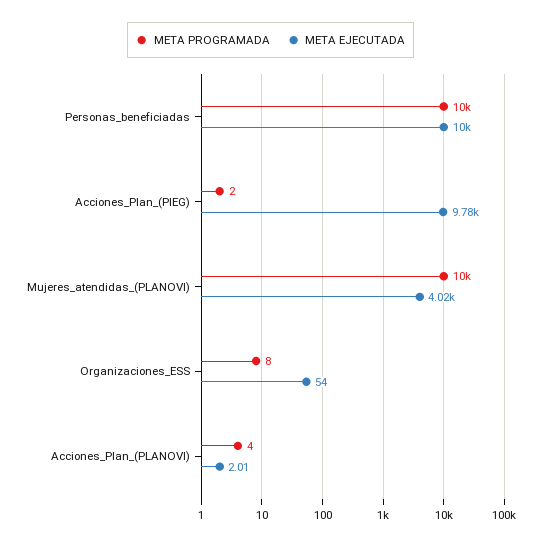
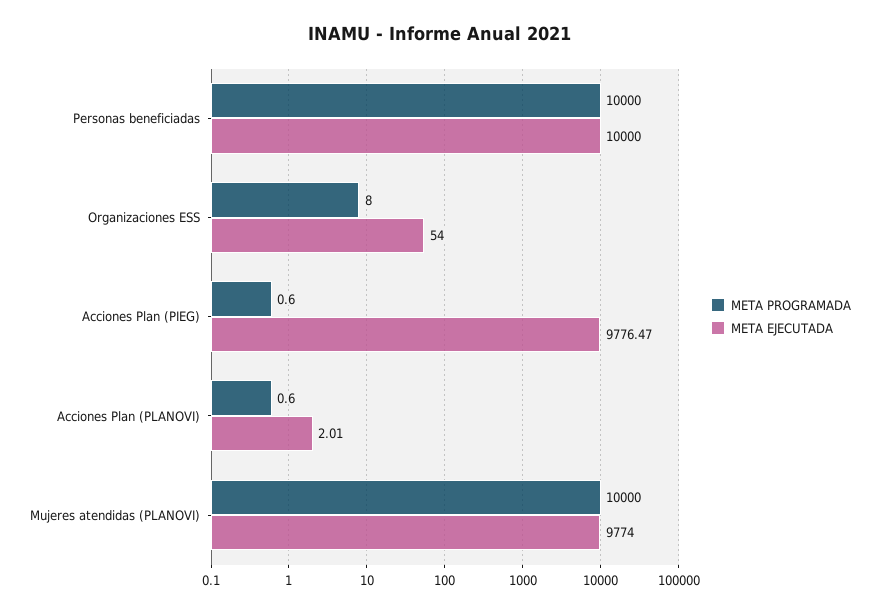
  {
    "META PROGRAMADA": {
      "Personas_beneficiadas": 10000,
-     "Acciones_Plan_(PIEG)": 2,
+     "Acciones_Plan_(PIEG)": 0.6,
      "Mujeres_atendidas_(PLANOVI)": 10000,
      "Organizaciones_ESS": 8,
-     "Acciones_Plan_(PLANOVI)": 4
+     "Acciones_Plan_(PLANOVI)": 0.6
    },
    "META EJECUTADA": {
      "Personas_beneficiadas": 10000,
      "Acciones_Plan_(PIEG)": 9776.47,
-     "Mujeres_atendidas_(PLANOVI)": 4020,
+     "Mujeres_atendidas_(PLANOVI)": 9774,
      "Organizaciones_ESS": 54,
      "Acciones_Plan_(PLANOVI)": 2.01
    }
  }

